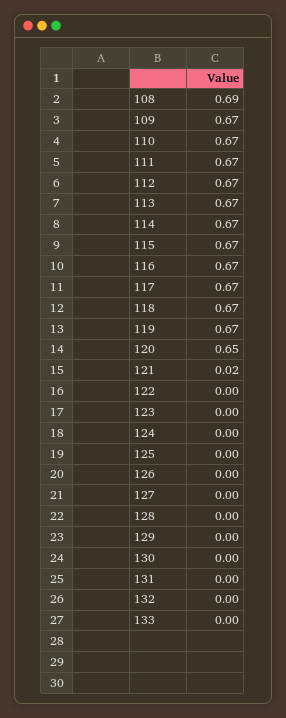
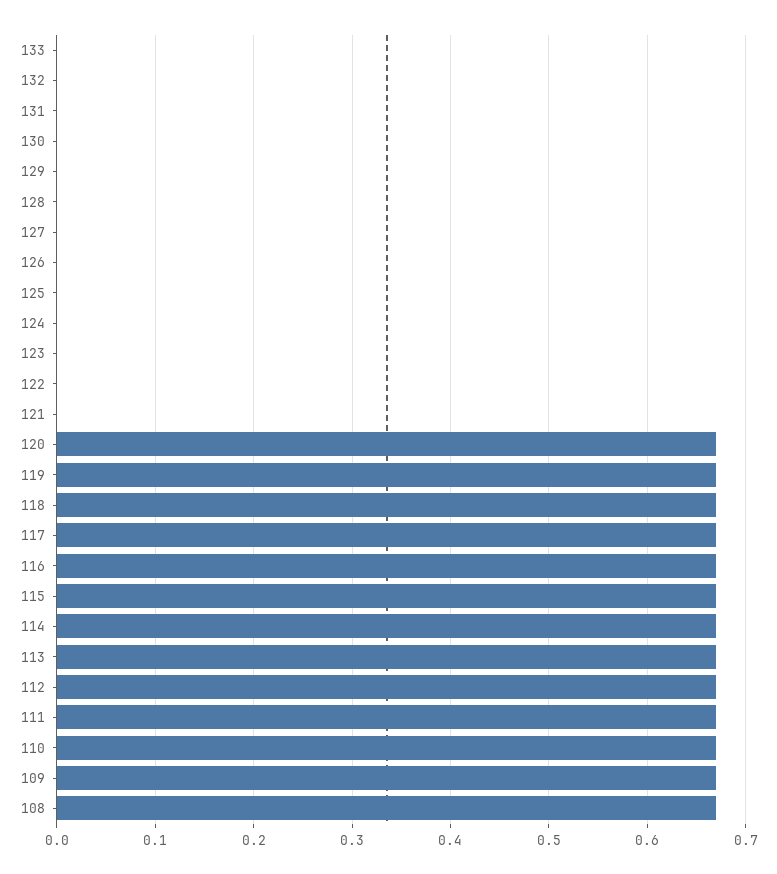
  {
-   "108": 0.69,
+   "108": 0.67,
    "109": 0.67,
    "110": 0.67,
    "111": 0.67,
    "112": 0.67,
    "113": 0.67,
    "114": 0.67,
    "115": 0.67,
    "116": 0.67,
    "117": 0.67,
    "118": 0.67,
    "119": 0.67,
-   "120": 0.65,
+   "120": 0.67,
-   "121": 0.02,
+   "121": 0,
    "122": 0,
    "123": 0,
    "124": 0,
    "125": 0,
    "126": 0,
    "127": 0,
    "128": 0,
    "129": 0,
    "130": 0,
    "131": 0,
    "132": 0,
    "133": 0
  }

